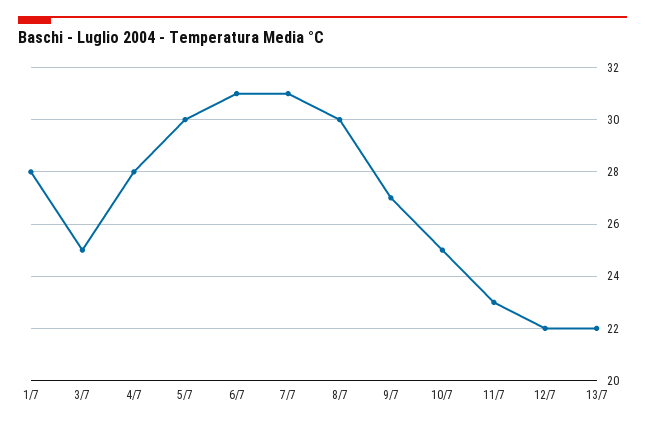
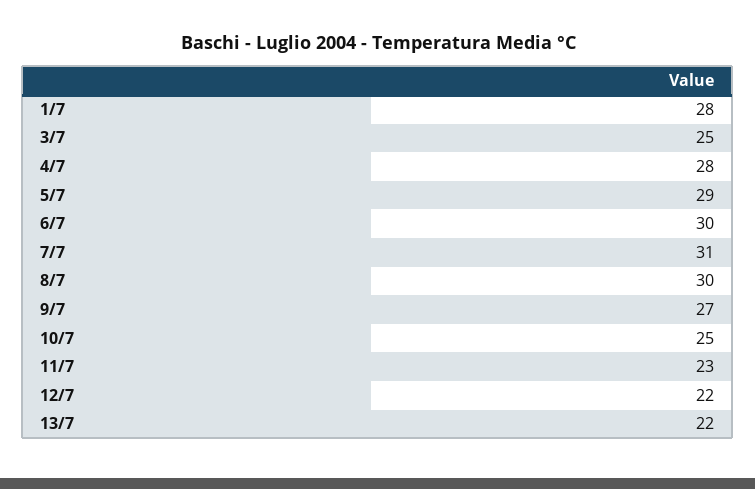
  {
    "1/7": 28,
    "3/7": 25,
    "4/7": 28,
-   "5/7": 30,
+   "5/7": 29,
-   "6/7": 31,
+   "6/7": 30,
    "7/7": 31,
    "8/7": 30,
    "9/7": 27,
    "10/7": 25,
    "11/7": 23,
    "12/7": 22,
    "13/7": 22
  }

